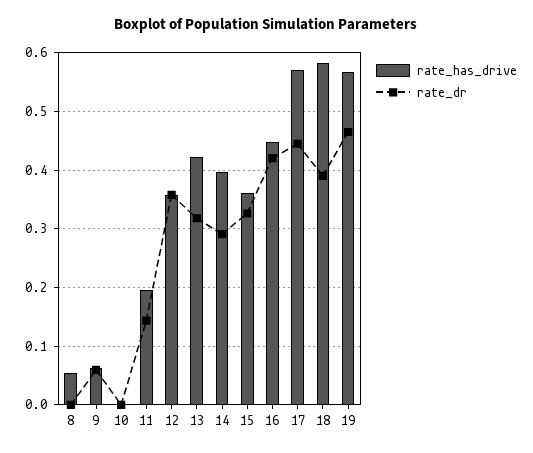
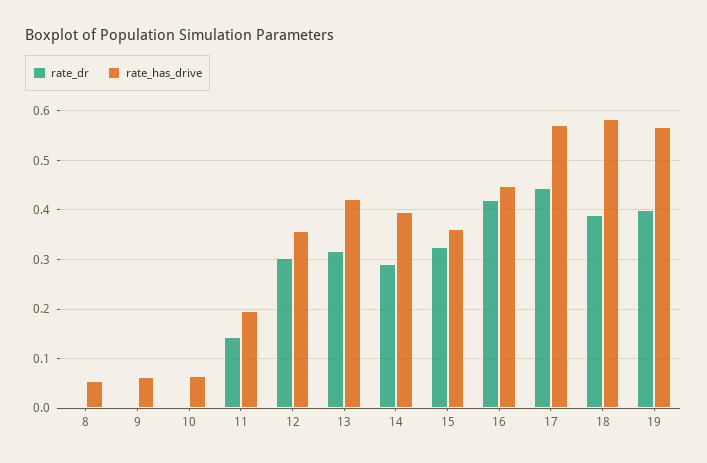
  {
    "rate_has_drive": {
      "8": 0.06,
      "9": 0.06,
-     "10": 0,
+     "10": 0.06,
      "11": 0.2,
      "12": 0.36,
      "13": 0.42,
      "14": 0.4,
      "15": 0.36,
      "16": 0.44,
      "17": 0.58,
      "18": 0.58,
      "19": 0.56
    },
    "rate_dr": {
      "8": 0,
-     "9": 0.06,
+     "9": 0,
      "10": 0,
      "11": 0.14,
-     "12": 0.36,
+     "12": 0.3,
      "13": 0.32,
      "14": 0.3,
      "15": 0.32,
      "16": 0.42,
      "17": 0.44,
      "18": 0.4,
-     "19": 0.46
+     "19": 0.4
    }
  }

